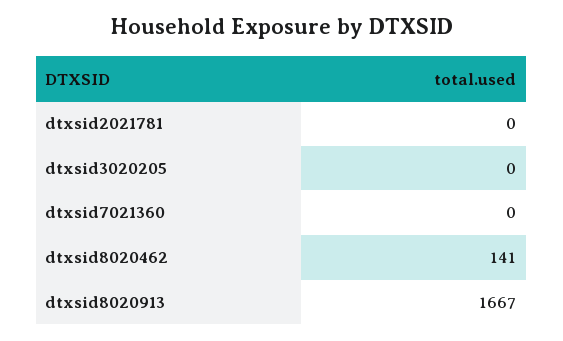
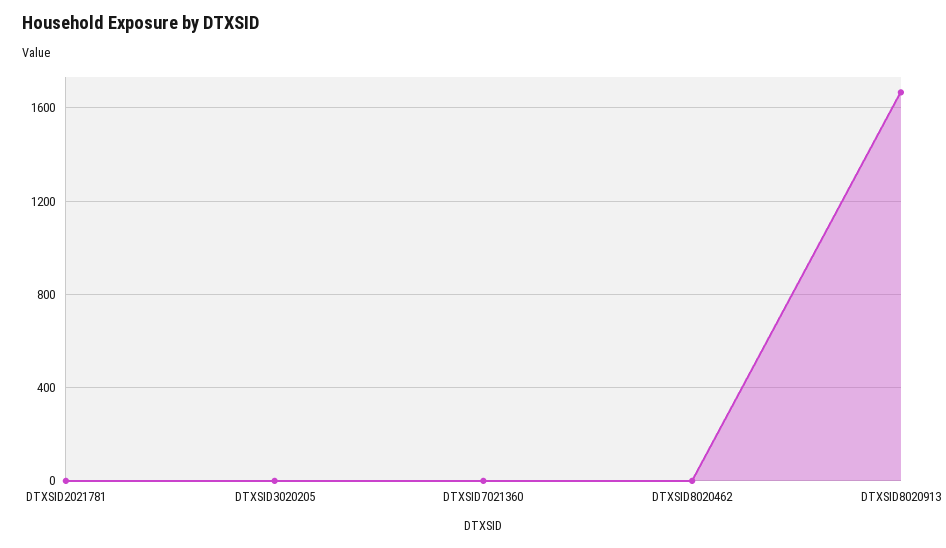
  {
    "dtxsid2021781": 0,
    "dtxsid3020205": 0,
    "dtxsid7021360": 0,
-   "dtxsid8020462": 141,
+   "dtxsid8020462": 0,
    "dtxsid8020913": 1667
  }

